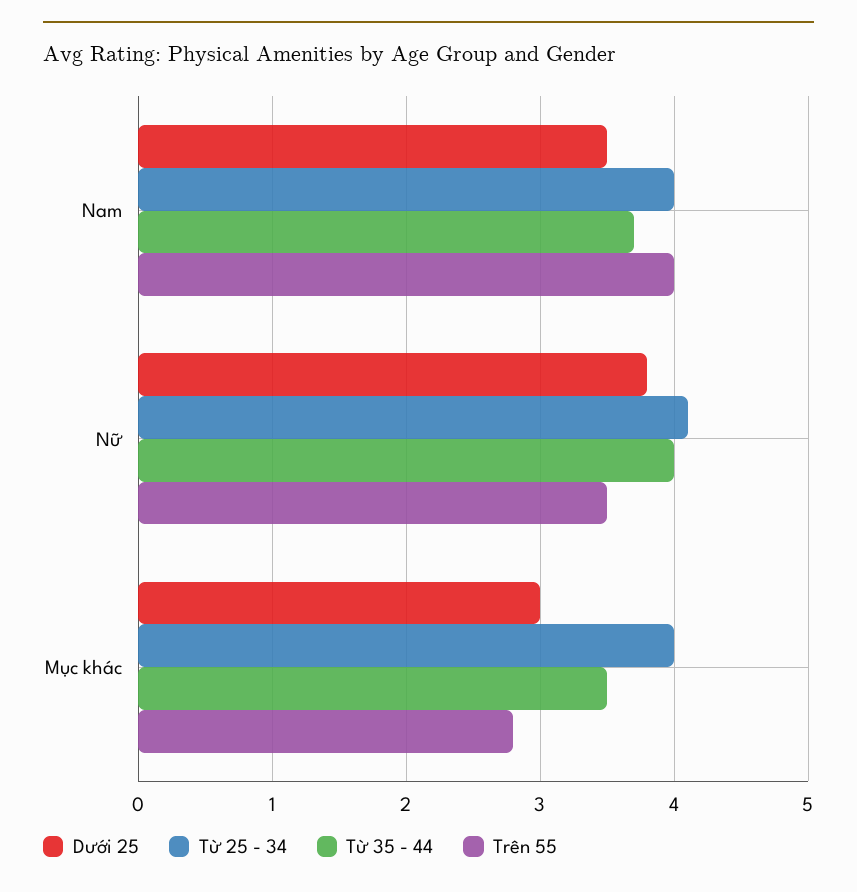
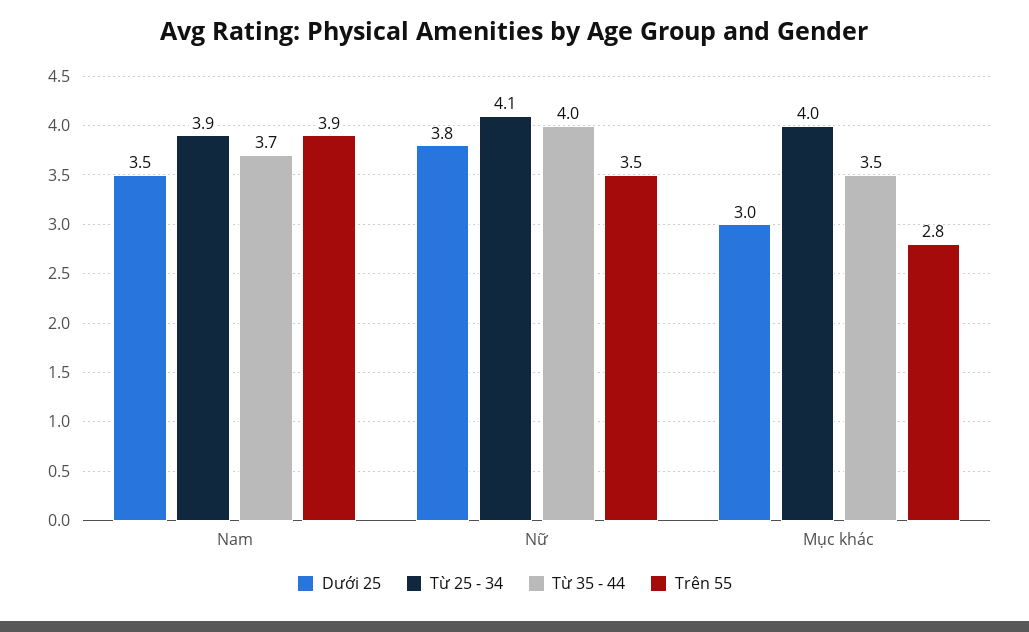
  {
    "Dưới 25": {
      "Nam": 3.5,
      "Nữ": 3.8,
      "Mục khác": 3
    },
    "Từ 25 - 34": {
-     "Nam": 4,
+     "Nam": 3.9,
      "Nữ": 4.1,
      "Mục khác": 4
    },
    "Từ 35 - 44": {
      "Nam": 3.7,
      "Nữ": 4,
      "Mục khác": 3.5
    },
    "Trên 55": {
-     "Nam": 4,
+     "Nam": 3.9,
      "Nữ": 3.5,
      "Mục khác": 2.8
    }
  }

